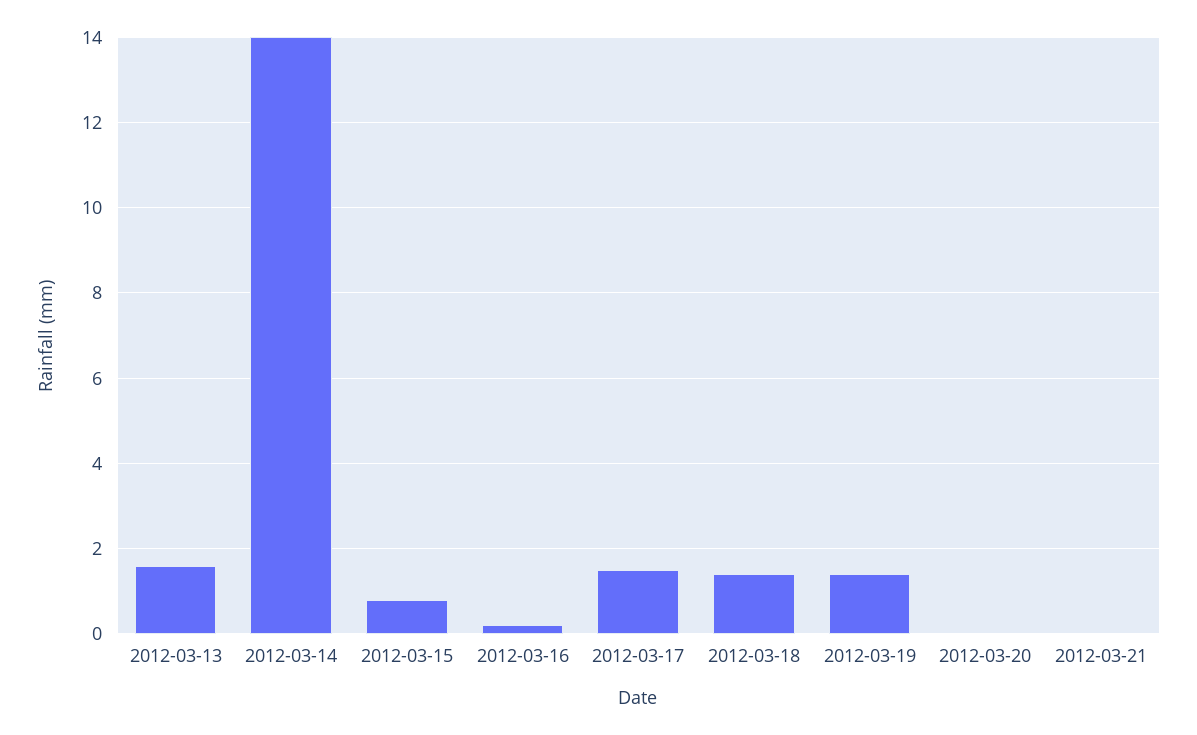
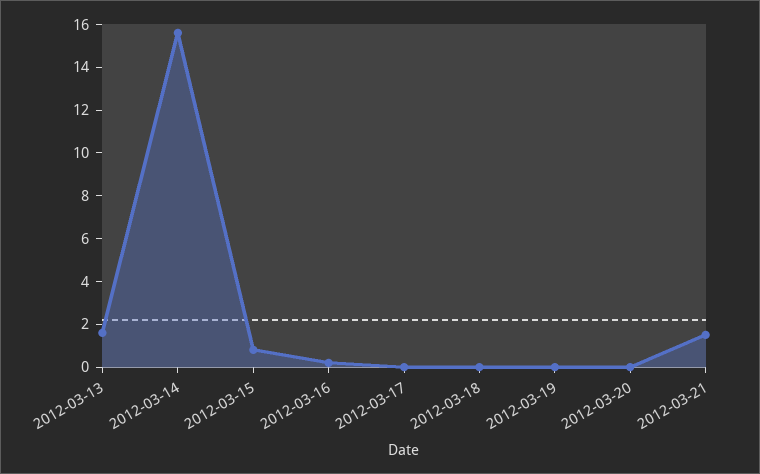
  {
    "2012-03-13": 1.5,
-   "2012-03-14": 14,
+   "2012-03-14": 15.5,
    "2012-03-15": 1,
    "2012-03-16": 0,
-   "2012-03-17": 1.5,
+   "2012-03-17": 0,
-   "2012-03-18": 1.5,
+   "2012-03-18": 0,
-   "2012-03-19": 1.5,
+   "2012-03-19": 0,
    "2012-03-20": 0,
-   "2012-03-21": 0
+   "2012-03-21": 1.5
  }

